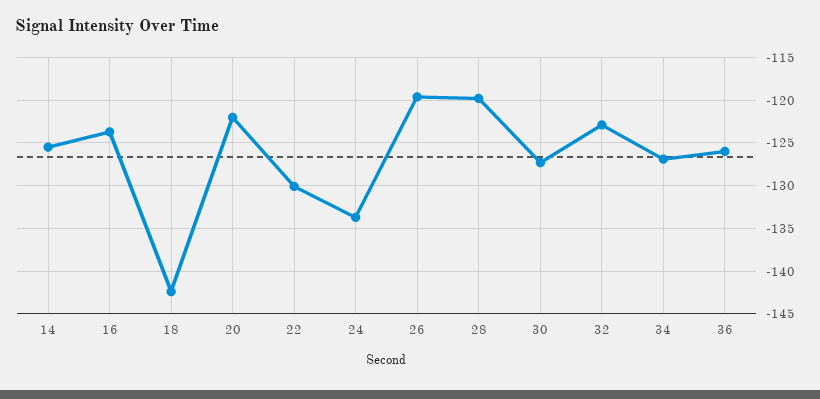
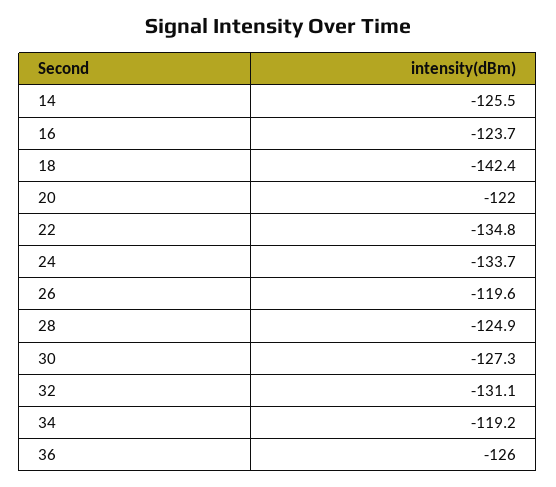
  {
    "14": -125.5,
    "16": -123.7,
    "18": -142.4,
    "20": -122,
-   "22": -130,
+   "22": -134.8,
    "24": -133.7,
    "26": -119.6,
-   "28": -120,
+   "28": -124.9,
    "30": -127.3,
-   "32": -123,
+   "32": -131.1,
-   "34": -127,
+   "34": -119.2,
    "36": -126
  }

